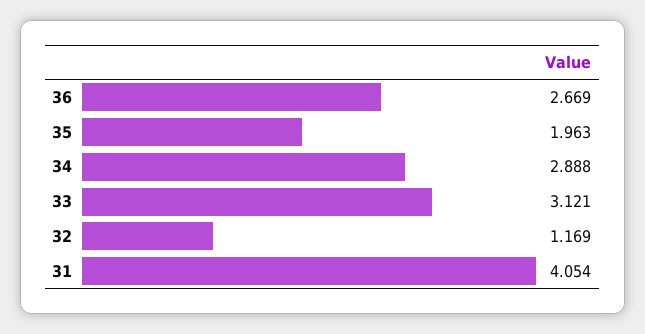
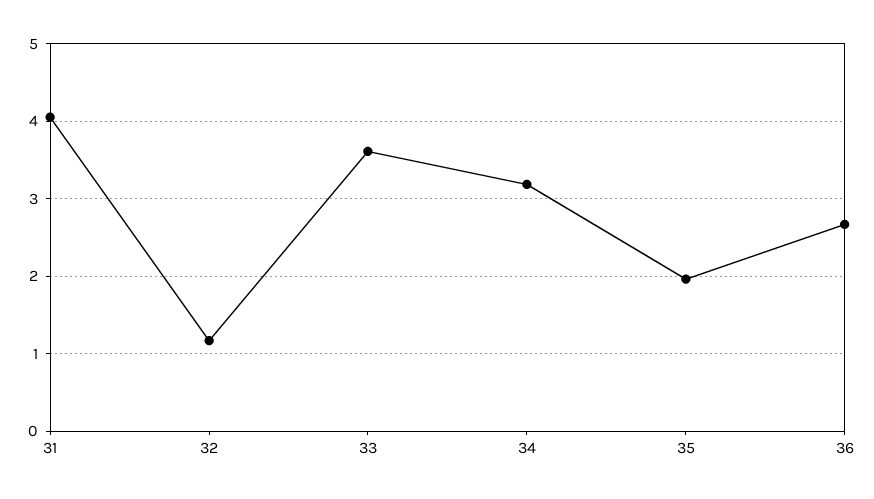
  {
    "36": 2.669,
    "35": 1.963,
-   "34": 2.888,
+   "34": 3.2,
-   "33": 3.121,
+   "33": 3.6,
    "32": 1.169,
    "31": 4.054
  }

